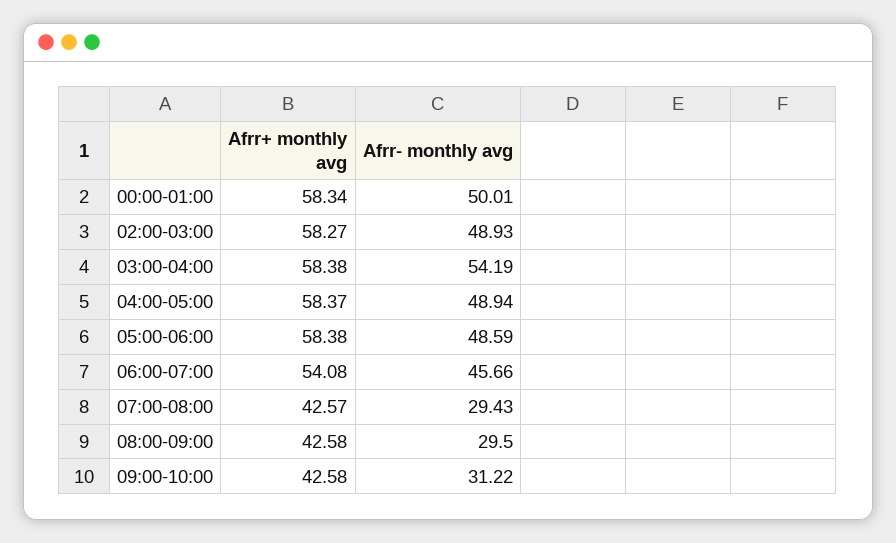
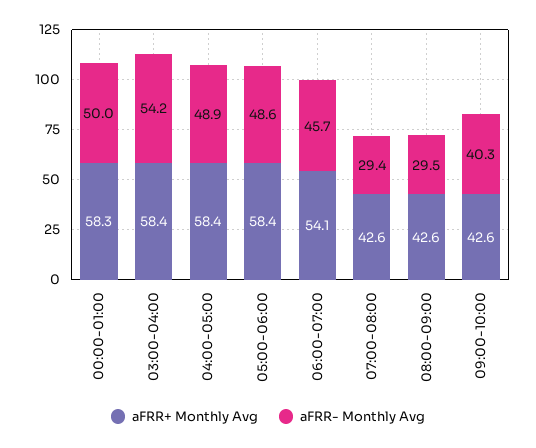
  {
    "Afrr+ monthly avg": {
      "00:00-01:00": 58.34,
-     "02:00-03:00": 58.27,
      "03:00-04:00": 58.38,
      "04:00-05:00": 58.37,
      "05:00-06:00": 58.38,
      "06:00-07:00": 54.08,
      "07:00-08:00": 42.57,
      "08:00-09:00": 42.58,
      "09:00-10:00": 42.58
    },
    "Afrr- monthly avg": {
      "00:00-01:00": 50.01,
-     "02:00-03:00": 48.93,
      "03:00-04:00": 54.19,
      "04:00-05:00": 48.94,
      "05:00-06:00": 48.59,
      "06:00-07:00": 45.66,
      "07:00-08:00": 29.43,
      "08:00-09:00": 29.5,
-     "09:00-10:00": 31.22
+     "09:00-10:00": 40.3
    }
  }

